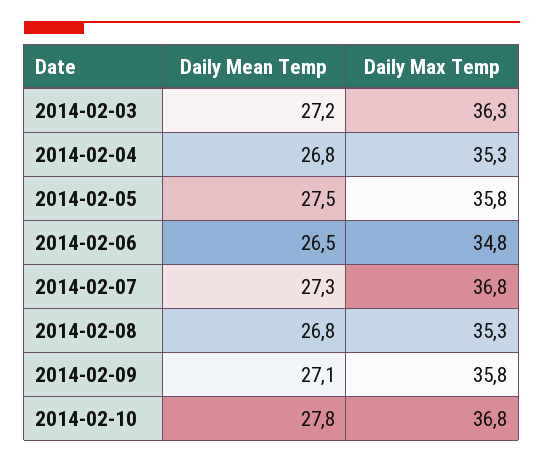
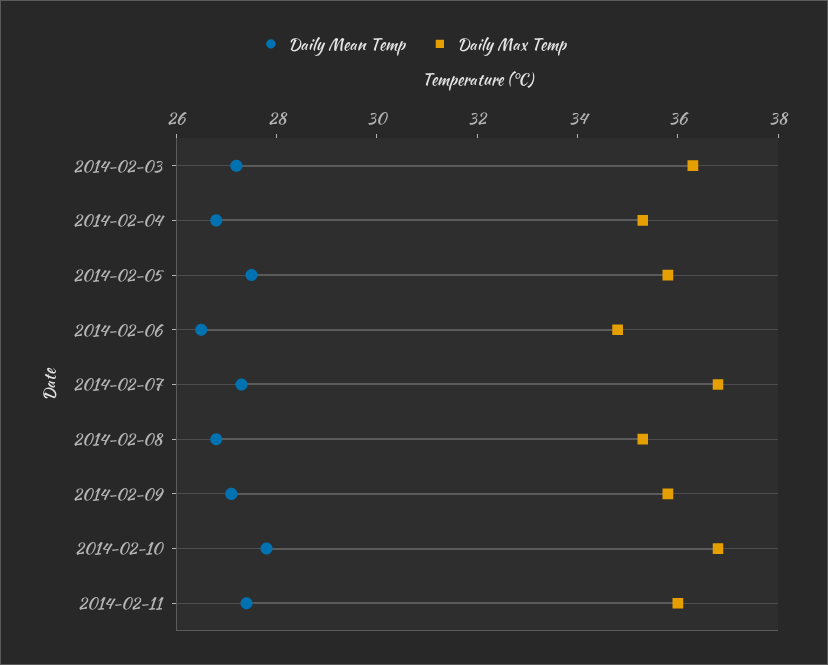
  {
    "Daily Mean Temp": {
      "2014-02-03": 27.2,
      "2014-02-04": 26.8,
      "2014-02-05": 27.5,
      "2014-02-06": 26.5,
      "2014-02-07": 27.3,
      "2014-02-08": 26.8,
      "2014-02-09": 27.1,
-     "2014-02-10": 27.8
+     "2014-02-10": 27.8,
+     "2014-02-11": 27.5
    },
    "Daily Max Temp": {
      "2014-02-03": 36.3,
      "2014-02-04": 35.3,
      "2014-02-05": 35.8,
      "2014-02-06": 34.8,
      "2014-02-07": 36.8,
      "2014-02-08": 35.3,
      "2014-02-09": 35.8,
-     "2014-02-10": 36.8
+     "2014-02-10": 36.8,
+     "2014-02-11": 36
    }
  }

